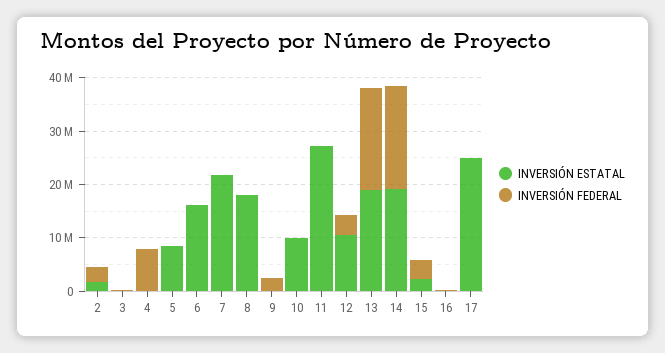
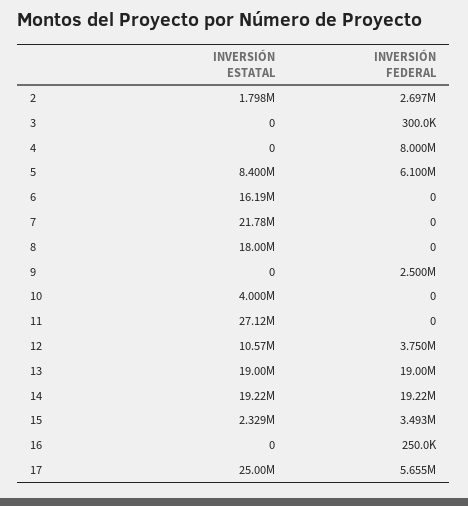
  {
    "INVERSIÓN ESTATAL": {
      "2": 1798000,
      "3": 0,
      "4": 0,
      "5": 8400000,
      "6": 16190000,
      "7": 21780000,
      "8": 18000000,
      "9": 0,
-     "10": 10000000,
+     "10": 4000000,
      "11": 27120000,
      "12": 10570000,
      "13": 19000000,
      "14": 19220000,
      "15": 2329000,
      "16": 0,
      "17": 25000000
    },
    "INVERSIÓN FEDERAL": {
      "2": 2697000,
      "3": 300000,
      "4": 8000000,
-     "5": 0,
+     "5": 6100000,
      "6": 0,
      "7": 0,
      "8": 0,
      "9": 2500000,
      "10": 0,
      "11": 0,
      "12": 3750000,
      "13": 19000000,
      "14": 19220000,
      "15": 3493000,
      "16": 250000,
-     "17": 0
+     "17": 5655000
    }
  }

